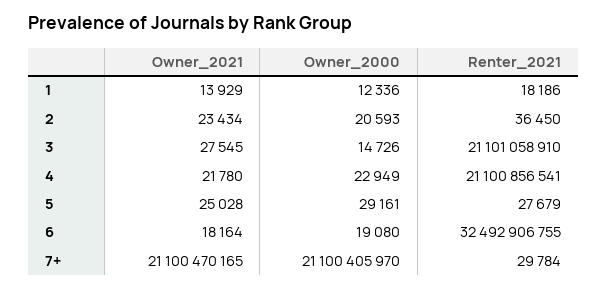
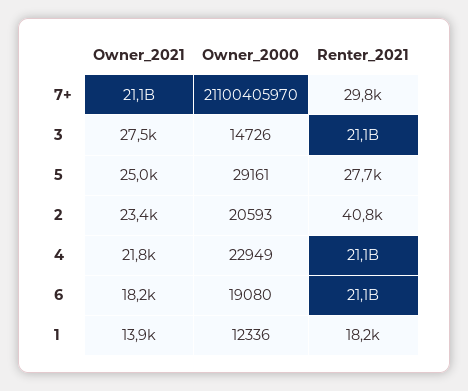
  {
    "Owner_2021": {
      "1": 13929,
      "2": 23434,
      "3": 27545,
      "4": 21780,
      "5": 25028,
      "6": 18164,
      "7+": 21100470165
    },
    "Owner_2000": {
      "1": 12336,
      "2": 20593,
      "3": 14726,
      "4": 22949,
      "5": 29161,
      "6": 19080,
      "7+": 21100405970
    },
    "Renter_2021": {
      "1": 18186,
-     "2": 36450,
+     "2": 40800,
      "3": 21101058910,
      "4": 21100856541,
      "5": 27679,
-     "6": 32492906755,
+     "6": 21100000000,
      "7+": 29784
    }
  }

